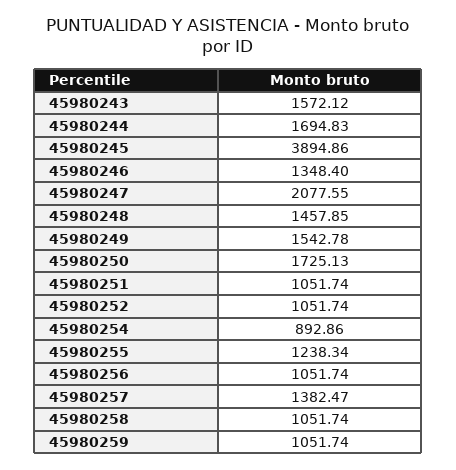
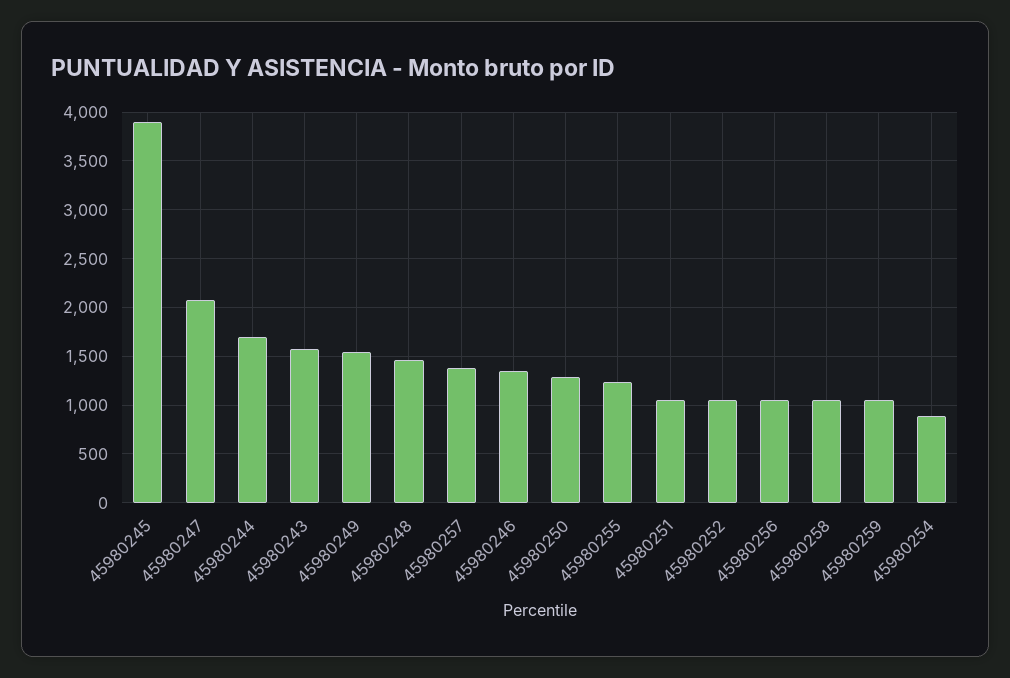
  {
    "45980243": 1572.12,
    "45980244": 1694.83,
    "45980245": 3894.86,
    "45980246": 1348.4,
    "45980247": 2077.55,
    "45980248": 1457.85,
    "45980249": 1542.78,
-   "45980250": 1725.13,
+   "45980250": 1300,
    "45980251": 1051.74,
    "45980252": 1051.74,
    "45980254": 892.86,
    "45980255": 1238.34,
    "45980256": 1051.74,
    "45980257": 1382.47,
    "45980258": 1051.74,
    "45980259": 1051.74
  }

